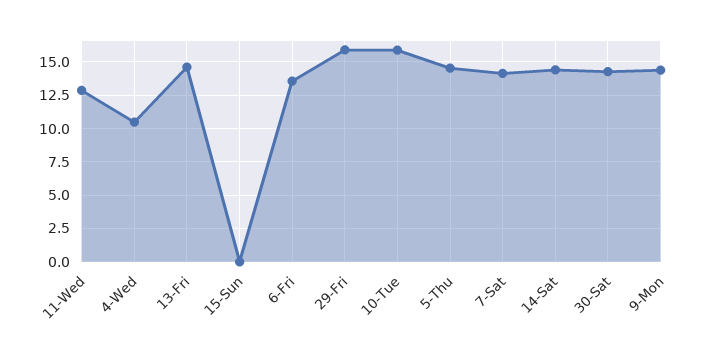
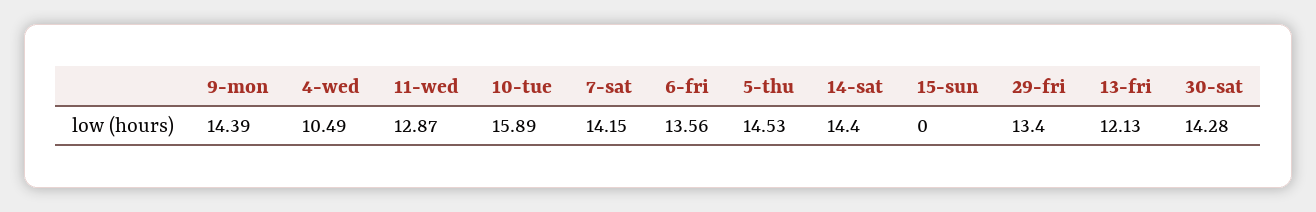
  {
    "11-Wed": 12.87,
    "4-Wed": 10.49,
-   "13-Fri": 14.5,
+   "13-Fri": 12.13,
    "15-Sun": 0,
    "6-Fri": 13.56,
-   "29-Fri": 16,
+   "29-Fri": 13.4,
    "10-Tue": 15.89,
    "5-Thu": 14.53,
    "7-Sat": 14.15,
    "14-Sat": 14.4,
    "30-Sat": 14.28,
    "9-Mon": 14.39
  }

